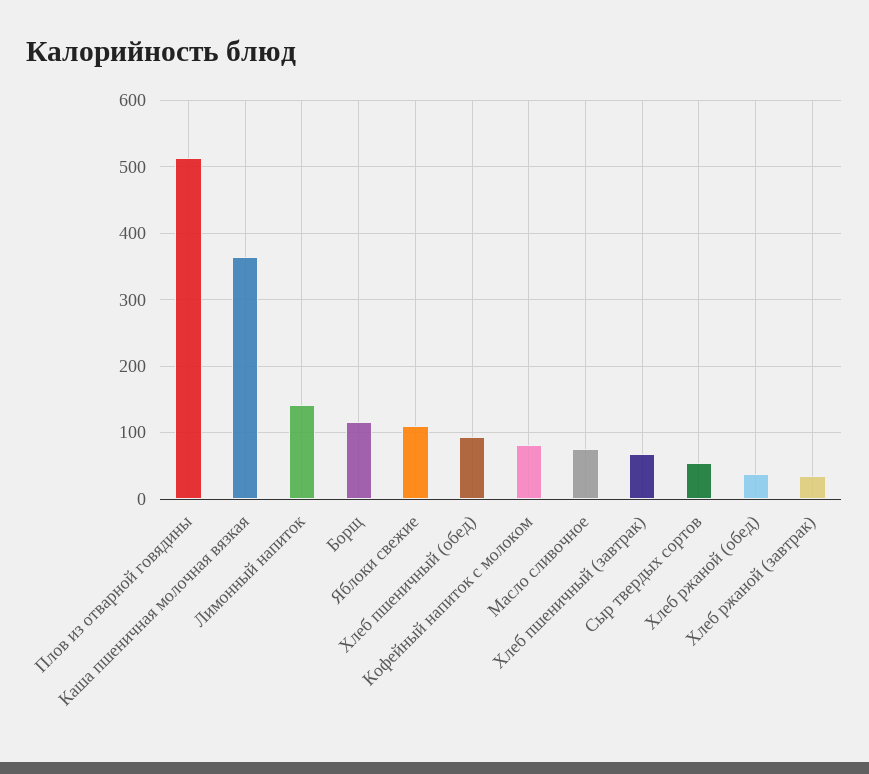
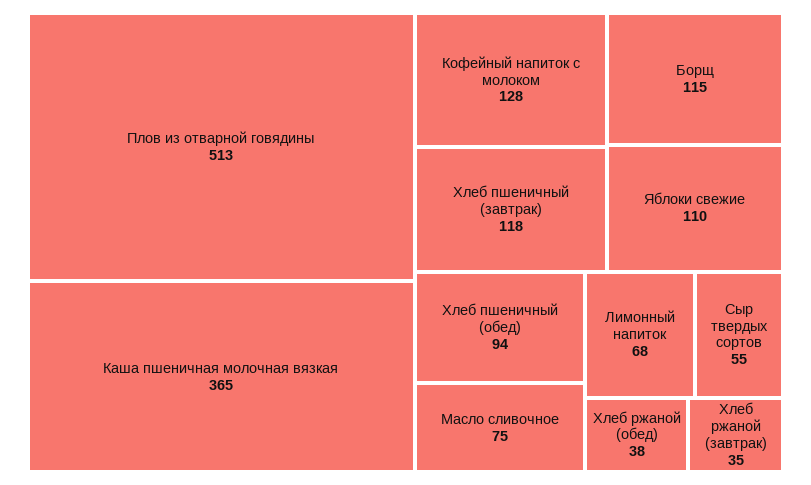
  {
    "Плов из отварной говядины": 513,
    "Каша пшеничная молочная вязкая": 365,
-   "Лимонный напиток": 140,
+   "Лимонный напиток": 68,
    "Борщ": 115,
    "Яблоки свежие": 110,
    "Хлеб пшеничный (обед)": 94,
-   "Кофейный напиток с молоком": 80,
+   "Кофейный напиток с молоком": 128,
    "Масло сливочное": 75,
-   "Хлеб пшеничный (завтрак)": 70,
+   "Хлеб пшеничный (завтрак)": 118,
    "Сыр твердых сортов": 55,
    "Хлеб ржаной (обед)": 38,
    "Хлеб ржаной (завтрак)": 35
  }

